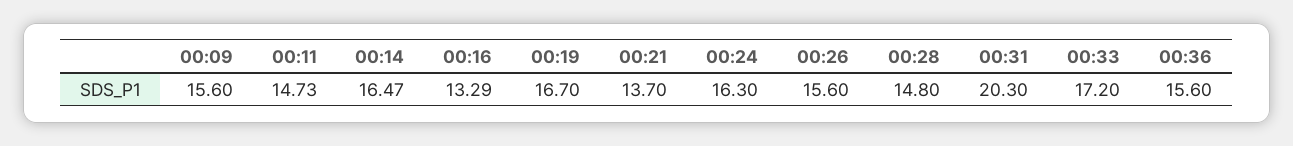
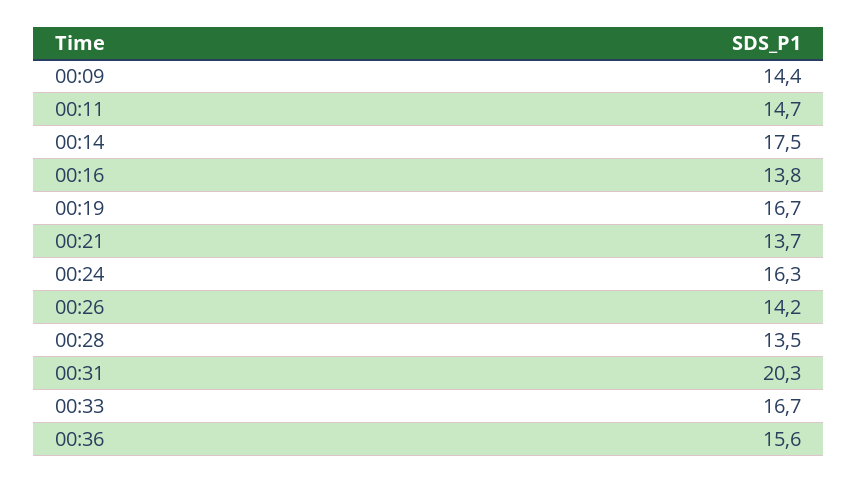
  {
-   "00:09": 15.6,
+   "00:09": 14.4,
    "00:11": 14.73,
-   "00:14": 16.47,
+   "00:14": 17.5,
-   "00:16": 13.29,
+   "00:16": 13.8,
    "00:19": 16.7,
    "00:21": 13.7,
    "00:24": 16.3,
-   "00:26": 15.6,
+   "00:26": 14.2,
-   "00:28": 14.8,
+   "00:28": 13.5,
    "00:31": 20.3,
-   "00:33": 17.2,
+   "00:33": 16.7,
    "00:36": 15.6
  }

